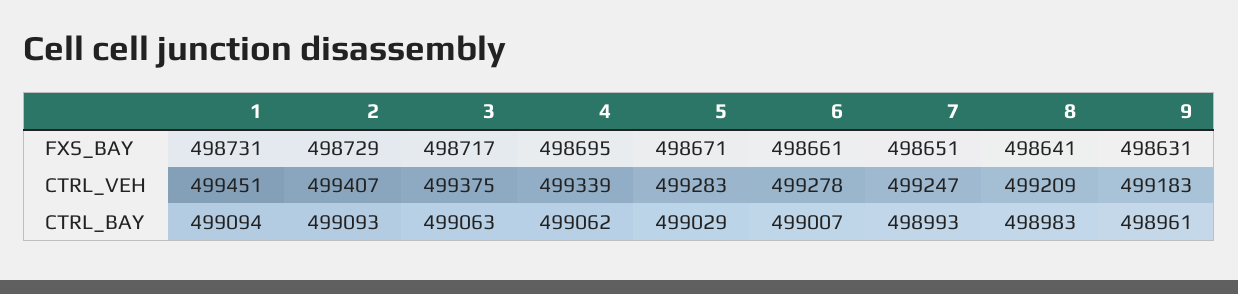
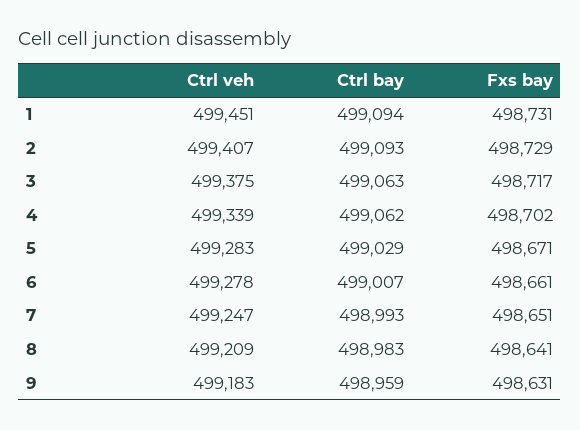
  {
    "1": {
      "FXS_BAY": 498731,
      "CTRL_VEH": 499451,
      "CTRL_BAY": 499094
    },
    "2": {
      "FXS_BAY": 498729,
      "CTRL_VEH": 499407,
      "CTRL_BAY": 499093
    },
    "3": {
      "FXS_BAY": 498717,
      "CTRL_VEH": 499375,
      "CTRL_BAY": 499063
    },
    "4": {
-     "FXS_BAY": 498695,
+     "FXS_BAY": 498702,
      "CTRL_VEH": 499339,
      "CTRL_BAY": 499062
    },
    "5": {
      "FXS_BAY": 498671,
      "CTRL_VEH": 499283,
      "CTRL_BAY": 499029
    },
    "6": {
      "FXS_BAY": 498661,
      "CTRL_VEH": 499278,
      "CTRL_BAY": 499007
    },
    "7": {
      "FXS_BAY": 498651,
      "CTRL_VEH": 499247,
      "CTRL_BAY": 498993
    },
    "8": {
      "FXS_BAY": 498641,
      "CTRL_VEH": 499209,
      "CTRL_BAY": 498983
    },
    "9": {
      "FXS_BAY": 498631,
      "CTRL_VEH": 499183,
-     "CTRL_BAY": 498961
+     "CTRL_BAY": 498959
    }
  }

